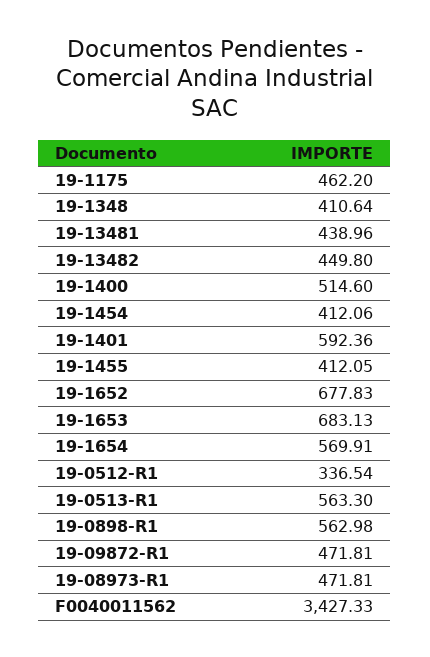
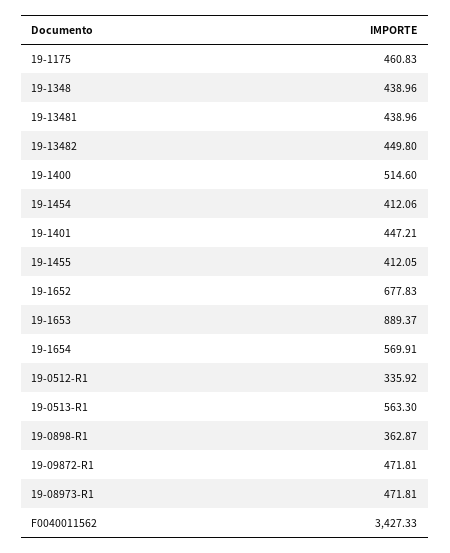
  {
-   "19-1175": 462.2,
+   "19-1175": 460.83,
-   "19-1348": 410.64,
+   "19-1348": 438.96,
    "19-13481": 438.96,
    "19-13482": 449.8,
    "19-1400": 514.6,
    "19-1454": 412.06,
-   "19-1401": 592.36,
+   "19-1401": 447.21,
    "19-1455": 412.05,
    "19-1652": 677.83,
-   "19-1653": 683.13,
+   "19-1653": 889.37,
    "19-1654": 569.91,
-   "19-0512-R1": 336.54,
+   "19-0512-R1": 335.92,
    "19-0513-R1": 563.3,
-   "19-0898-R1": 562.98,
+   "19-0898-R1": 362.87,
    "19-09872-R1": 471.81,
    "19-08973-R1": 471.81,
    "F0040011562": 3427.33
  }

